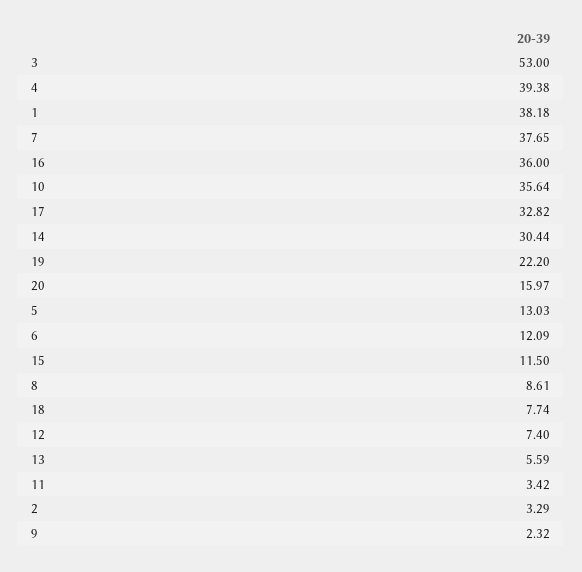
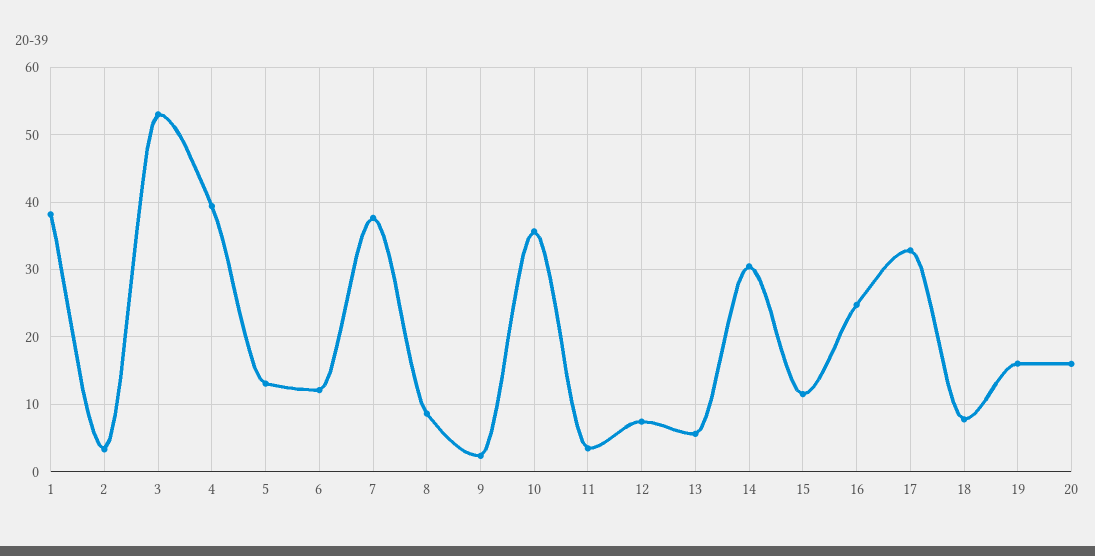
  {
    "3": 53,
    "4": 39.38,
    "1": 38.18,
    "7": 37.65,
-   "16": 36,
+   "16": 25,
    "10": 35.64,
    "17": 32.82,
    "14": 30.44,
-   "19": 22.2,
+   "19": 16,
    "20": 15.97,
    "5": 13.03,
    "6": 12.09,
    "15": 11.5,
    "8": 8.61,
    "18": 7.74,
    "12": 7.4,
    "13": 5.59,
    "11": 3.42,
    "2": 3.29,
    "9": 2.32
  }

